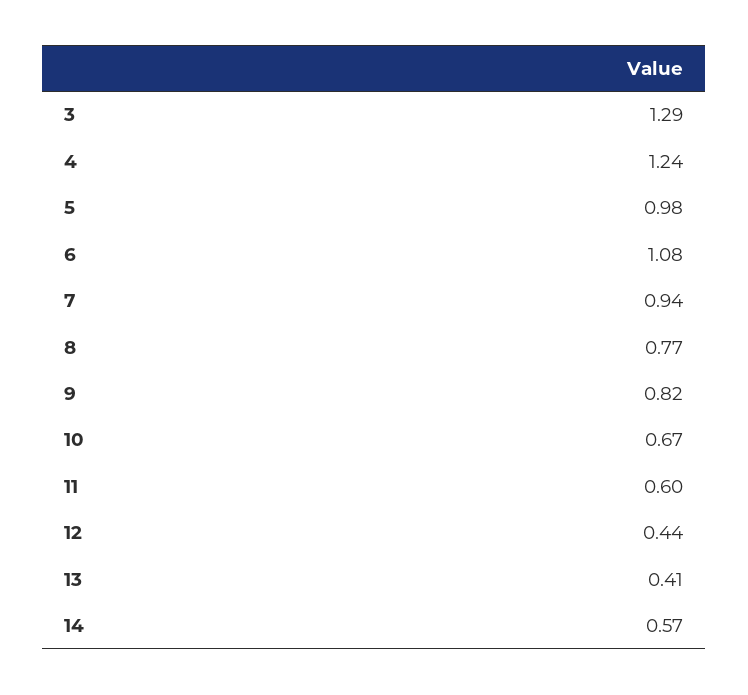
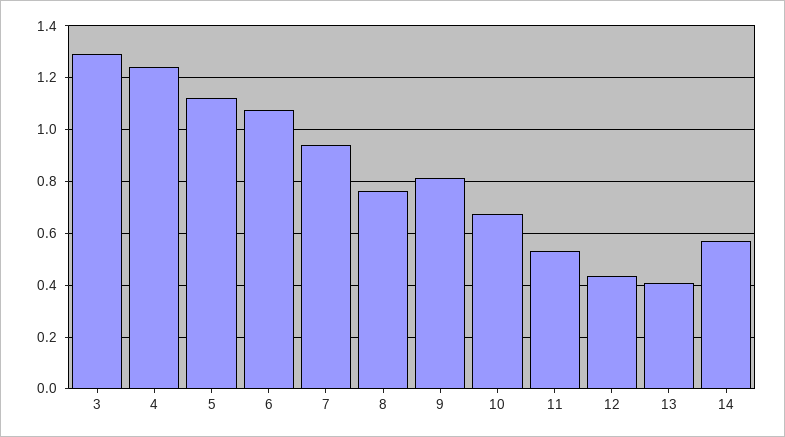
  {
    "3": 1.29,
    "4": 1.24,
-   "5": 0.98,
+   "5": 1.125,
    "6": 1.08,
    "7": 0.94,
    "8": 0.77,
    "9": 0.82,
    "10": 0.67,
-   "11": 0.6,
+   "11": 0.525,
    "12": 0.44,
    "13": 0.41,
    "14": 0.57
  }

